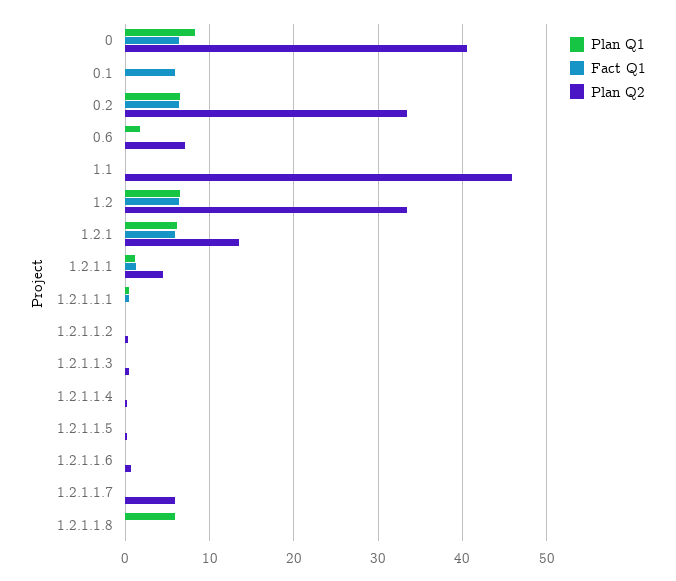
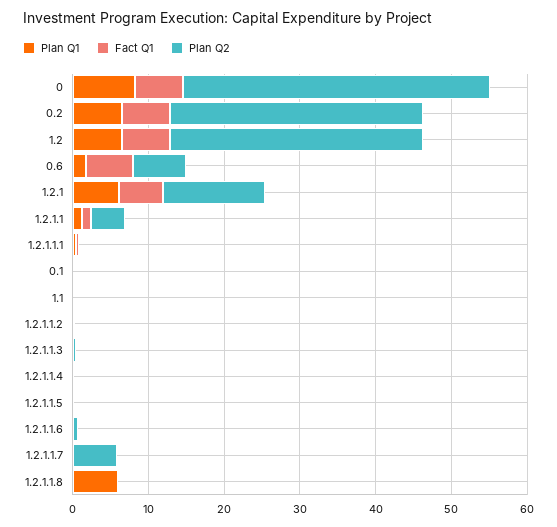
  {
    "Plan Q1": {
      "0": 8,
      "0.1": 0,
      "0.2": 6,
      "0.6": 2,
      "1.1": 0,
      "1.2": 6,
      "1.2.1": 6,
      "1.2.1.1": 1,
      "1.2.1.1.1": 0,
      "1.2.1.1.2": 0,
      "1.2.1.1.3": 0,
      "1.2.1.1.4": 0,
      "1.2.1.1.5": 0,
      "1.2.1.1.6": 0,
      "1.2.1.1.7": 0,
      "1.2.1.1.8": 6
    },
    "Fact Q1": {
      "0": 6,
-     "0.1": 6,
+     "0.1": 0,
      "0.2": 6,
-     "0.6": 0,
+     "0.6": 6,
      "1.1": 0,
      "1.2": 6,
      "1.2.1": 6,
      "1.2.1.1": 1,
      "1.2.1.1.1": 0,
      "1.2.1.1.2": 0,
      "1.2.1.1.3": 0,
      "1.2.1.1.4": 0,
      "1.2.1.1.5": 0,
      "1.2.1.1.6": 0,
      "1.2.1.1.7": 0,
      "1.2.1.1.8": 0
    },
    "Plan Q2": {
      "0": 41,
      "0.1": 0,
      "0.2": 33,
      "0.6": 7,
-     "1.1": 46,
+     "1.1": 0,
      "1.2": 33,
      "1.2.1": 13,
      "1.2.1.1": 5,
      "1.2.1.1.1": 0,
      "1.2.1.1.2": 0,
      "1.2.1.1.3": 0,
      "1.2.1.1.4": 0,
      "1.2.1.1.5": 0,
      "1.2.1.1.6": 1,
      "1.2.1.1.7": 6,
      "1.2.1.1.8": 0
    }
  }

